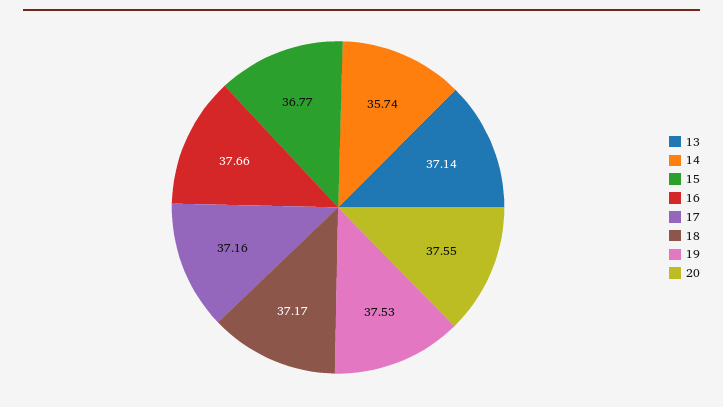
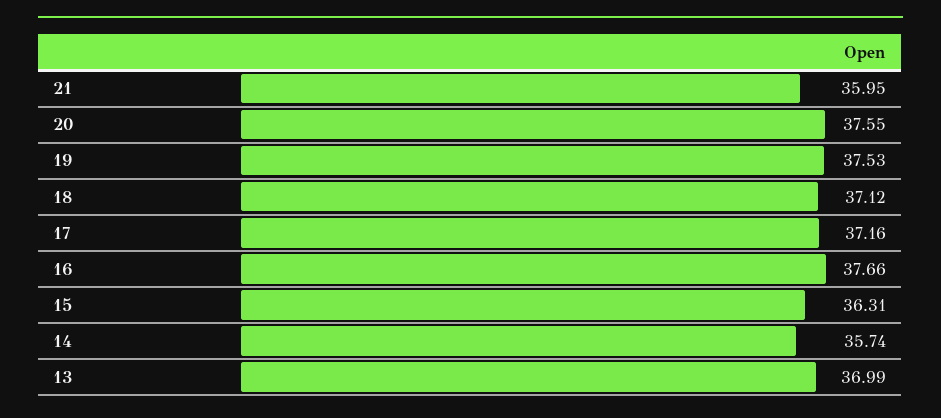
  {
-   "13": 37.14,
+   "13": 36.99,
    "14": 35.74,
-   "15": 36.77,
+   "15": 36.31,
    "16": 37.66,
    "17": 37.16,
-   "18": 37.17,
+   "18": 37.12,
    "19": 37.53,
-   "20": 37.55
+   "20": 37.55,
+   "21": 35.95
  }

